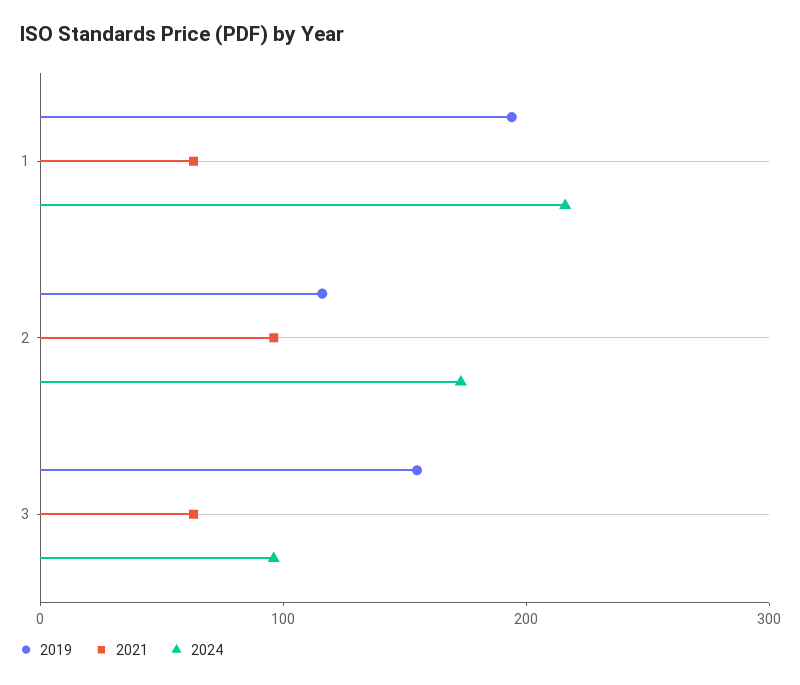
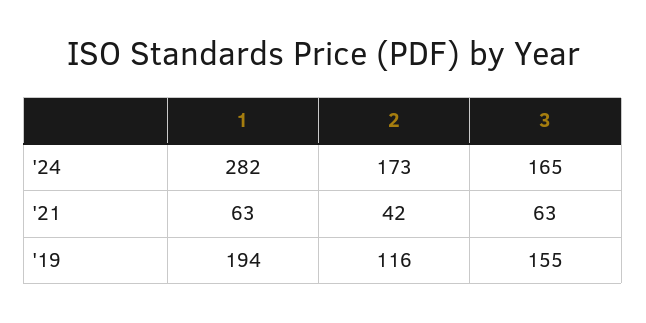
  {
    "2019": {
      "1": 194,
      "2": 116,
      "3": 155
    },
    "2021": {
      "1": 63,
-     "2": 100,
+     "2": 42,
      "3": 63
    },
    "2024": {
-     "1": 220,
+     "1": 282,
      "2": 173,
-     "3": 100
+     "3": 165
    }
  }

